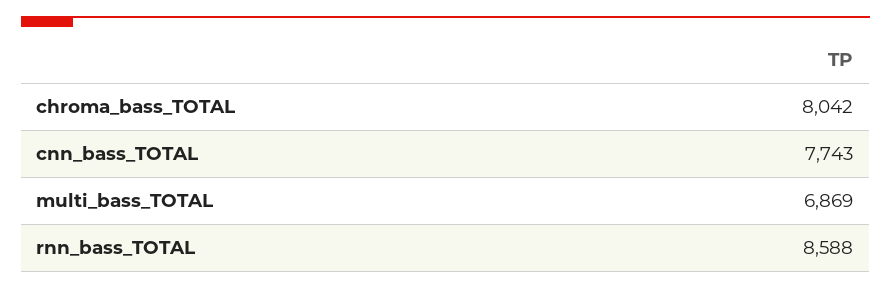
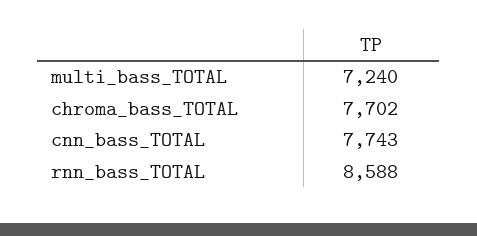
  {
-   "chroma_bass_TOTAL": 8042,
+   "chroma_bass_TOTAL": 7702,
    "cnn_bass_TOTAL": 7743,
-   "multi_bass_TOTAL": 6869,
+   "multi_bass_TOTAL": 7240,
    "rnn_bass_TOTAL": 8588
  }

